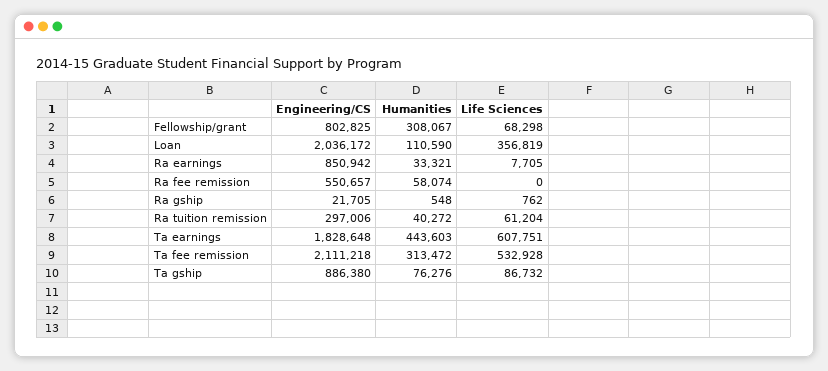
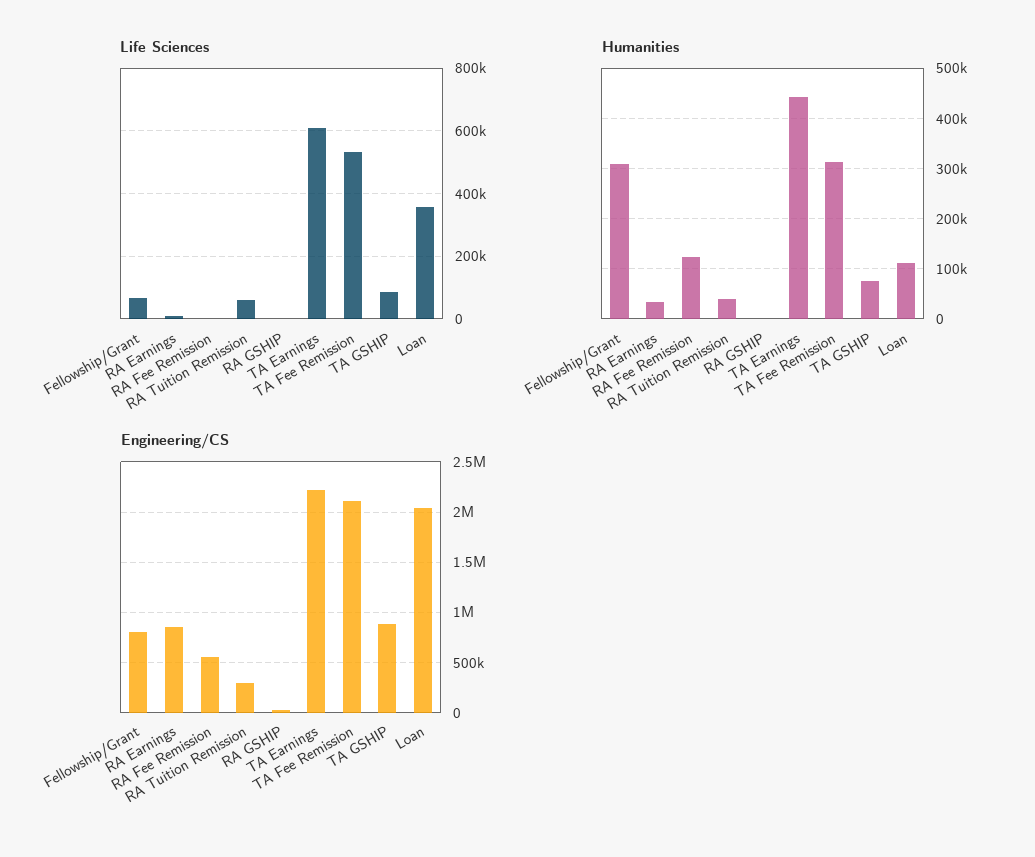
  {
    "Engineering/CS": {
      "Fellowship/grant": 802825,
      "Loan": 2036172,
      "Ra earnings": 850942,
      "Ra fee remission": 550657,
      "Ra gship": 21705,
      "Ra tuition remission": 297006,
-     "Ta earnings": 1828648,
+     "Ta earnings": 2200000,
      "Ta fee remission": 2111218,
      "Ta gship": 886380
    },
    "Humanities": {
      "Fellowship/grant": 308067,
      "Loan": 110590,
      "Ra earnings": 33321,
-     "Ra fee remission": 58074,
+     "Ra fee remission": 120000,
      "Ra gship": 548,
      "Ra tuition remission": 40272,
      "Ta earnings": 443603,
      "Ta fee remission": 313472,
      "Ta gship": 76276
    },
    "Life Sciences": {
      "Fellowship/grant": 68298,
      "Loan": 356819,
      "Ra earnings": 7705,
      "Ra fee remission": 0,
      "Ra gship": 762,
      "Ra tuition remission": 61204,
      "Ta earnings": 607751,
      "Ta fee remission": 532928,
      "Ta gship": 86732
    }
  }

